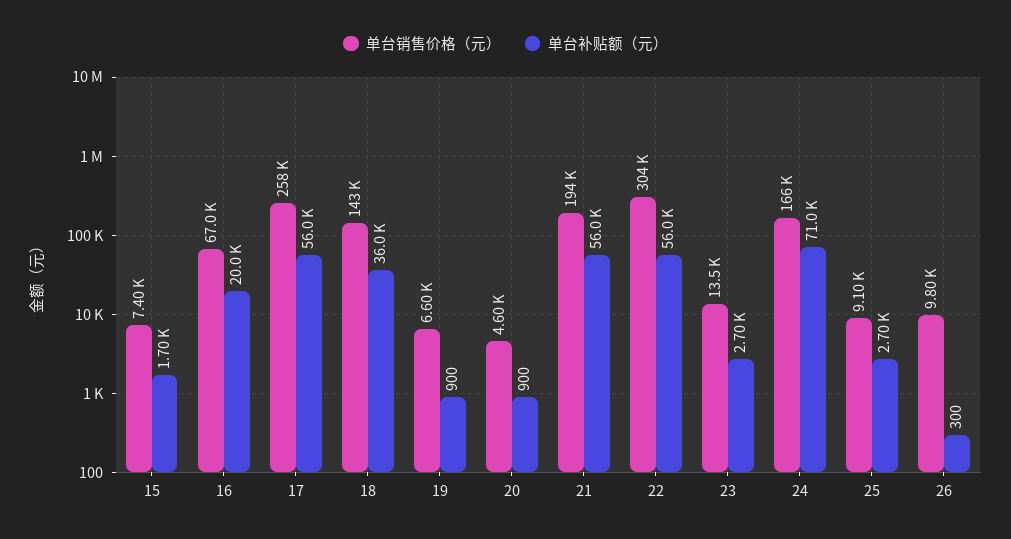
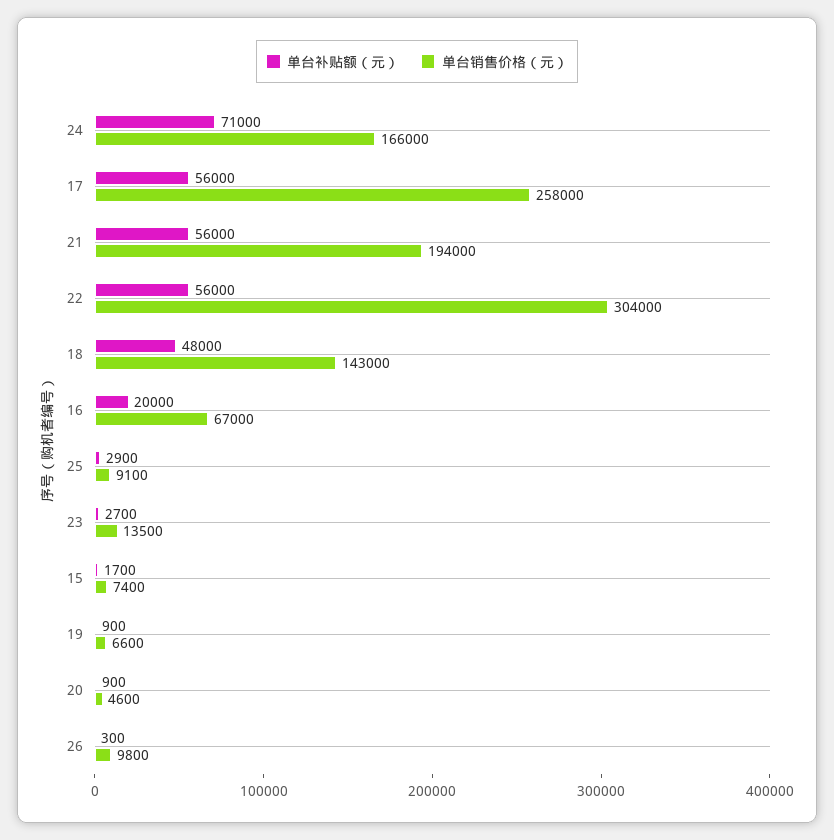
  {
    "单台销售价格（元）": {
      "15": 7400,
      "16": 67000,
      "17": 258000,
      "18": 143000,
      "19": 6600,
      "20": 4600,
      "21": 194000,
      "22": 304000,
      "23": 13500,
      "24": 166000,
      "25": 9100,
      "26": 9800
    },
    "单台补贴额（元）": {
      "15": 1700,
      "16": 20000,
      "17": 56000,
-     "18": 36000,
+     "18": 48000,
      "19": 900,
      "20": 900,
      "21": 56000,
      "22": 56000,
      "23": 2700,
      "24": 71000,
-     "25": 2700,
+     "25": 2900,
      "26": 300
    }
  }

